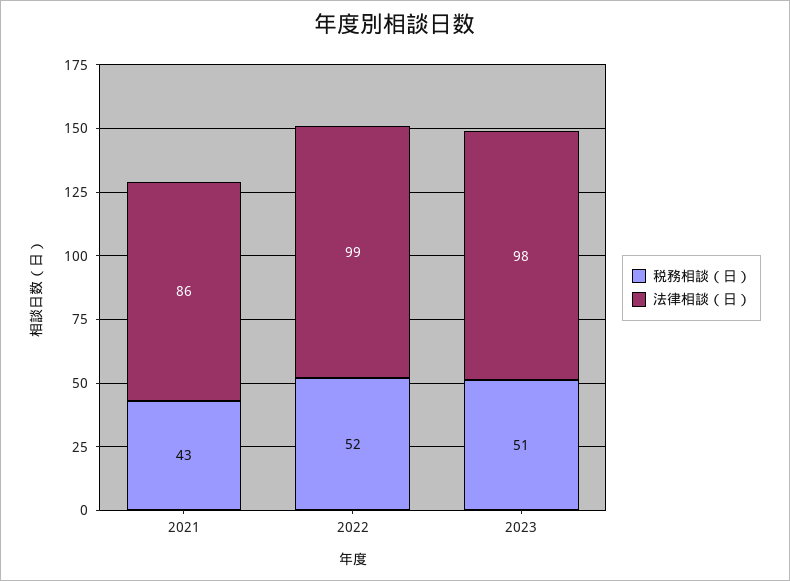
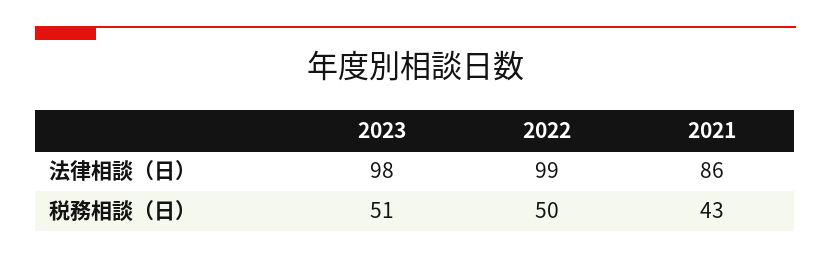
  {
    "税務相談（日）": {
      "2021": 43,
-     "2022": 52,
+     "2022": 50,
      "2023": 51
    },
    "法律相談（日）": {
      "2021": 86,
      "2022": 99,
      "2023": 98
    }
  }

